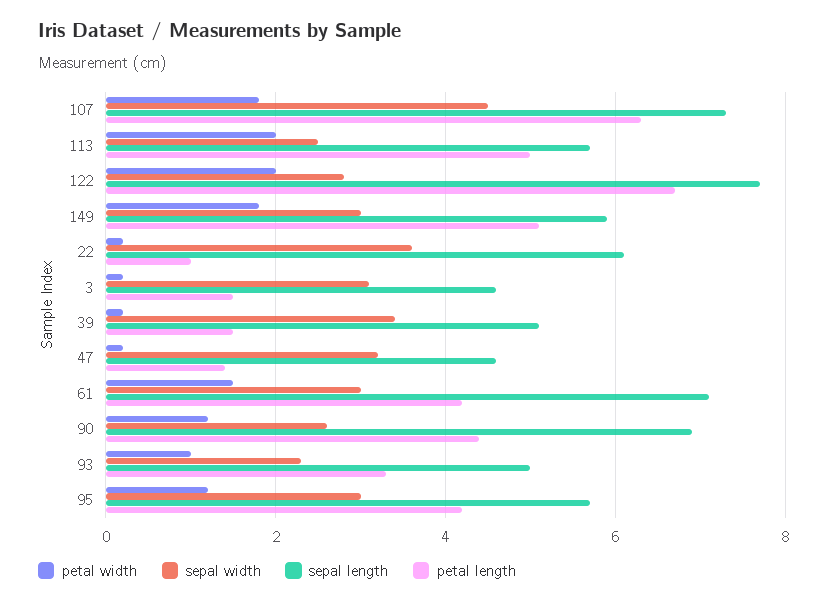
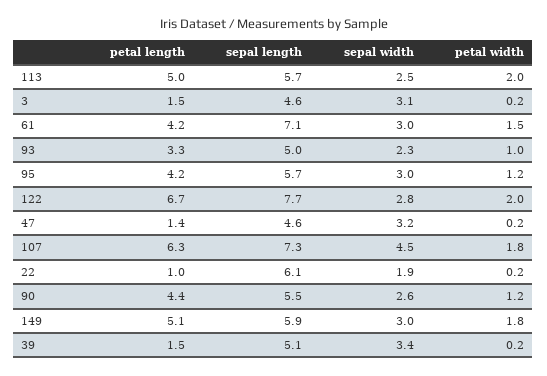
  {
    "petal width": {
      "107": 1.8,
      "113": 2,
      "122": 2,
      "149": 1.8,
      "22": 0.2,
      "3": 0.2,
      "39": 0.2,
      "47": 0.2,
      "61": 1.5,
      "90": 1.2,
      "93": 1,
      "95": 1.2
    },
    "sepal width": {
      "107": 4.5,
      "113": 2.5,
      "122": 2.8,
      "149": 3,
-     "22": 3.5,
+     "22": 1.9,
      "3": 3.1,
      "39": 3.4,
      "47": 3.2,
      "61": 3,
      "90": 2.6,
      "93": 2.3,
      "95": 3
    },
    "sepal length": {
      "107": 7.3,
      "113": 5.7,
      "122": 7.7,
      "149": 5.9,
      "22": 6.1,
      "3": 4.6,
      "39": 5.1,
      "47": 4.6,
      "61": 7.1,
-     "90": 7,
+     "90": 5.5,
      "93": 5,
      "95": 5.7
    },
    "petal length": {
      "107": 6.3,
      "113": 5,
      "122": 6.7,
      "149": 5.1,
      "22": 1,
      "3": 1.5,
      "39": 1.5,
      "47": 1.4,
      "61": 4.2,
      "90": 4.4,
      "93": 3.3,
      "95": 4.2
    }
  }

